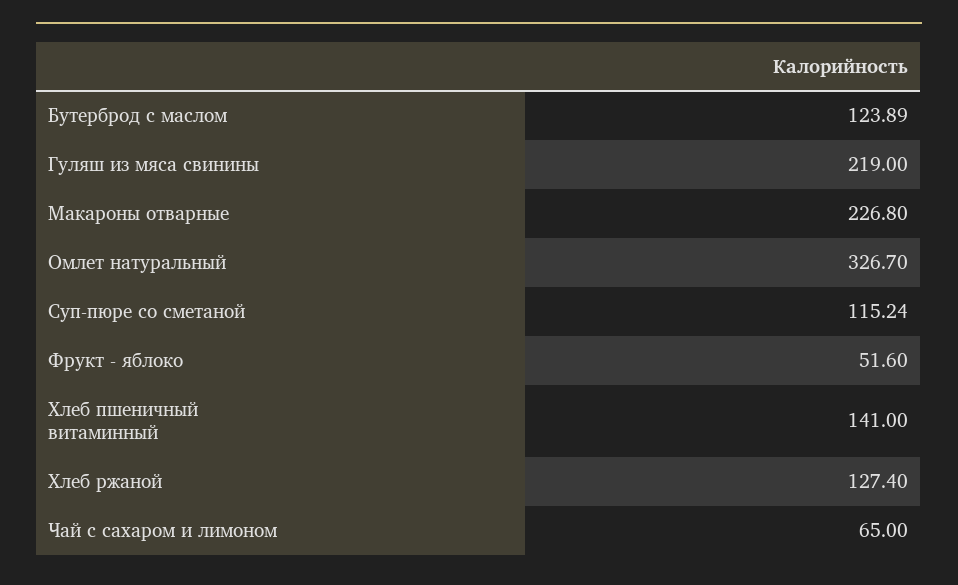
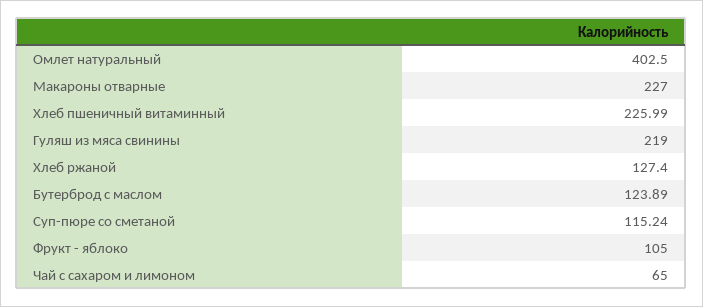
  {
    "Бутерброд с маслом": 123.89,
    "Гуляш из мяса свинины": 219,
-   "Макароны отварные": 226.8,
+   "Макароны отварные": 227,
-   "Омлет натуральный": 326.7,
+   "Омлет натуральный": 402.5,
    "Суп-пюре со сметаной": 115.24,
-   "Фрукт - яблоко": 51.6,
+   "Фрукт - яблоко": 105,
-   "Хлеб пшеничный витаминный": 141,
+   "Хлеб пшеничный витаминный": 225.99,
    "Хлеб ржаной": 127.4,
    "Чай с сахаром и лимоном": 65
  }

